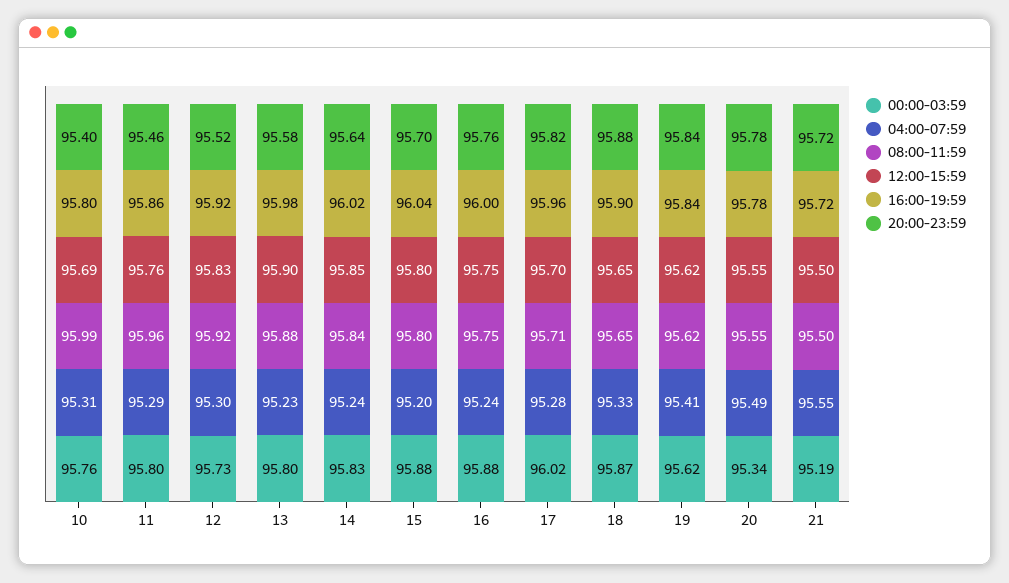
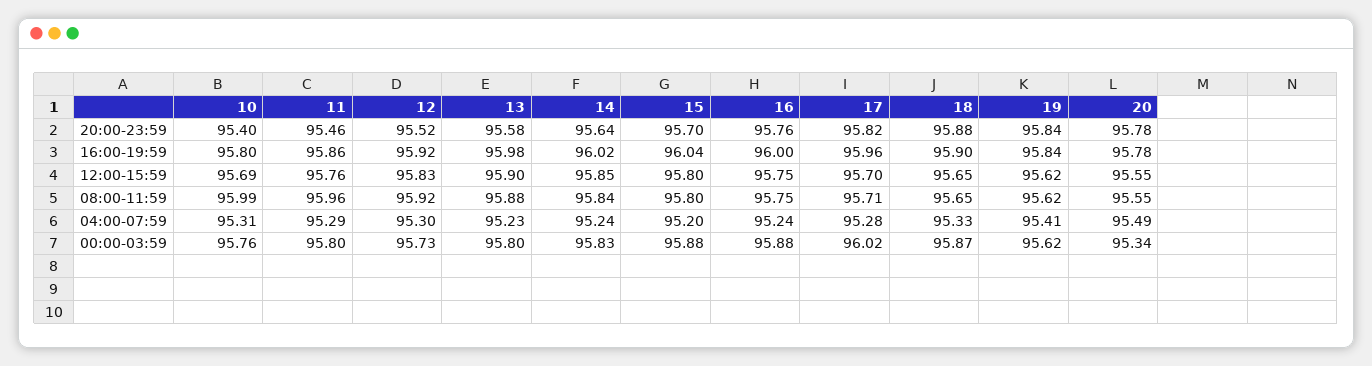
  {
    "00:00-03:59": {
      "10": 95.76,
      "11": 95.8,
      "12": 95.73,
      "13": 95.8,
      "14": 95.83,
      "15": 95.88,
      "16": 95.88,
      "17": 96.02,
      "18": 95.87,
      "19": 95.62,
-     "20": 95.34,
+     "20": 95.34
-     "21": 95.19
    },
    "04:00-07:59": {
      "10": 95.31,
      "11": 95.29,
      "12": 95.3,
      "13": 95.23,
      "14": 95.24,
      "15": 95.2,
      "16": 95.24,
      "17": 95.28,
      "18": 95.33,
      "19": 95.41,
-     "20": 95.49,
+     "20": 95.49
-     "21": 95.55
    },
    "08:00-11:59": {
      "10": 95.99,
      "11": 95.96,
      "12": 95.92,
      "13": 95.88,
      "14": 95.84,
      "15": 95.8,
      "16": 95.75,
      "17": 95.71,
      "18": 95.65,
      "19": 95.62,
-     "20": 95.55,
+     "20": 95.55
-     "21": 95.5
    },
    "12:00-15:59": {
      "10": 95.69,
      "11": 95.76,
      "12": 95.83,
      "13": 95.9,
      "14": 95.85,
      "15": 95.8,
      "16": 95.75,
      "17": 95.7,
      "18": 95.65,
      "19": 95.62,
-     "20": 95.55,
+     "20": 95.55
-     "21": 95.5
    },
    "16:00-19:59": {
      "10": 95.8,
      "11": 95.86,
      "12": 95.92,
      "13": 95.98,
      "14": 96.02,
      "15": 96.04,
      "16": 96,
      "17": 95.96,
      "18": 95.9,
      "19": 95.84,
-     "20": 95.78,
+     "20": 95.78
-     "21": 95.72
    },
    "20:00-23:59": {
      "10": 95.4,
      "11": 95.46,
      "12": 95.52,
      "13": 95.58,
      "14": 95.64,
      "15": 95.7,
      "16": 95.76,
      "17": 95.82,
      "18": 95.88,
      "19": 95.84,
-     "20": 95.78,
+     "20": 95.78
-     "21": 95.72
    }
  }

